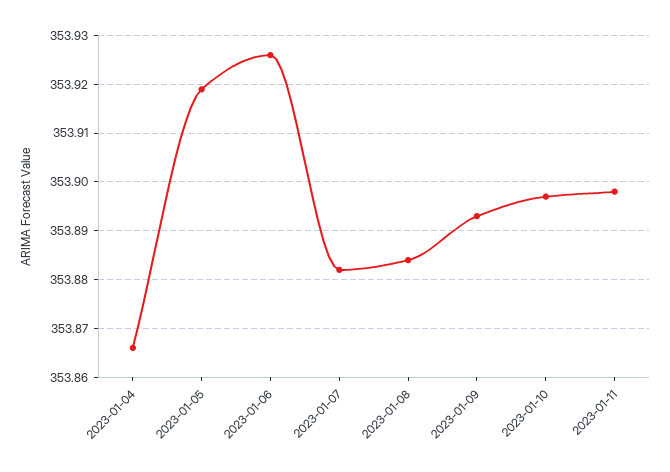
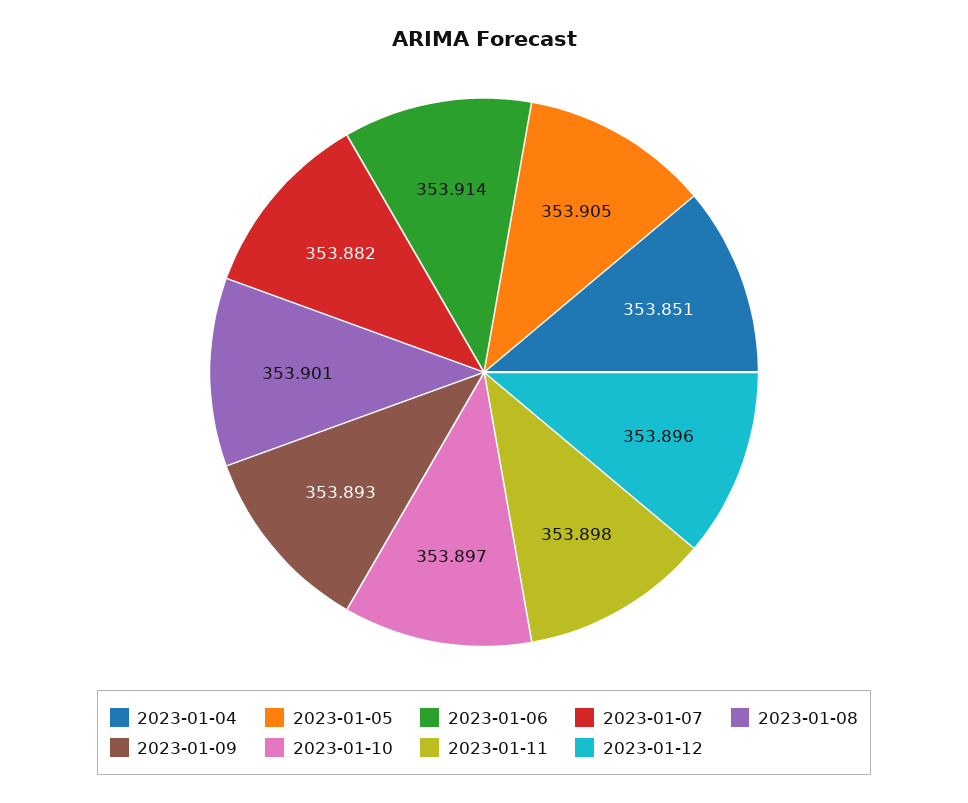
  {
-   "2023-01-04": 353.865,
+   "2023-01-04": 353.851,
-   "2023-01-05": 353.92,
+   "2023-01-05": 353.905,
-   "2023-01-06": 353.925,
+   "2023-01-06": 353.914,
    "2023-01-07": 353.882,
-   "2023-01-08": 353.885,
+   "2023-01-08": 353.901,
    "2023-01-09": 353.893,
    "2023-01-10": 353.897,
-   "2023-01-11": 353.898
+   "2023-01-11": 353.898,
+   "2023-01-12": 353.896
  }

